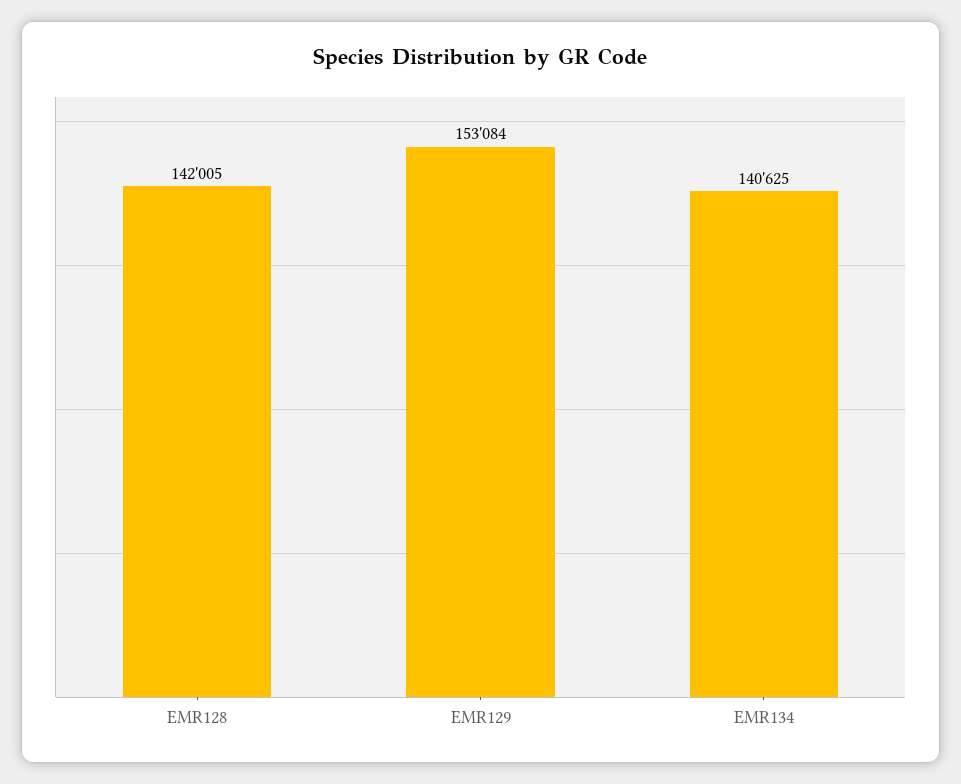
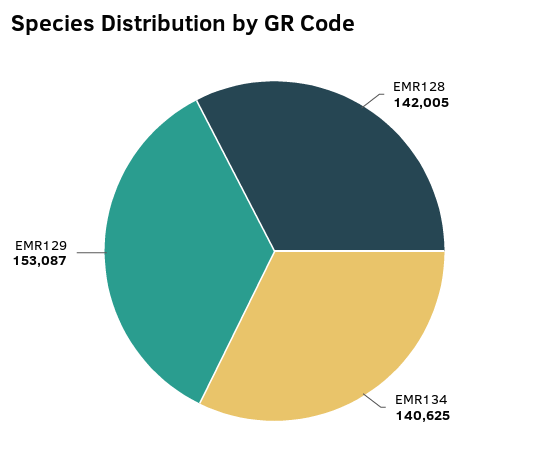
  {
    "EMR128": 142005,
-   "EMR129": 153084,
+   "EMR129": 153087,
    "EMR134": 140625
  }

